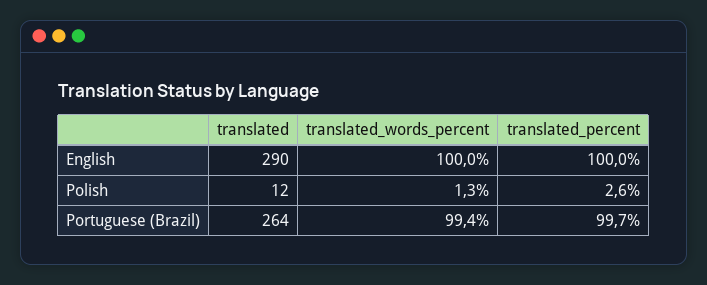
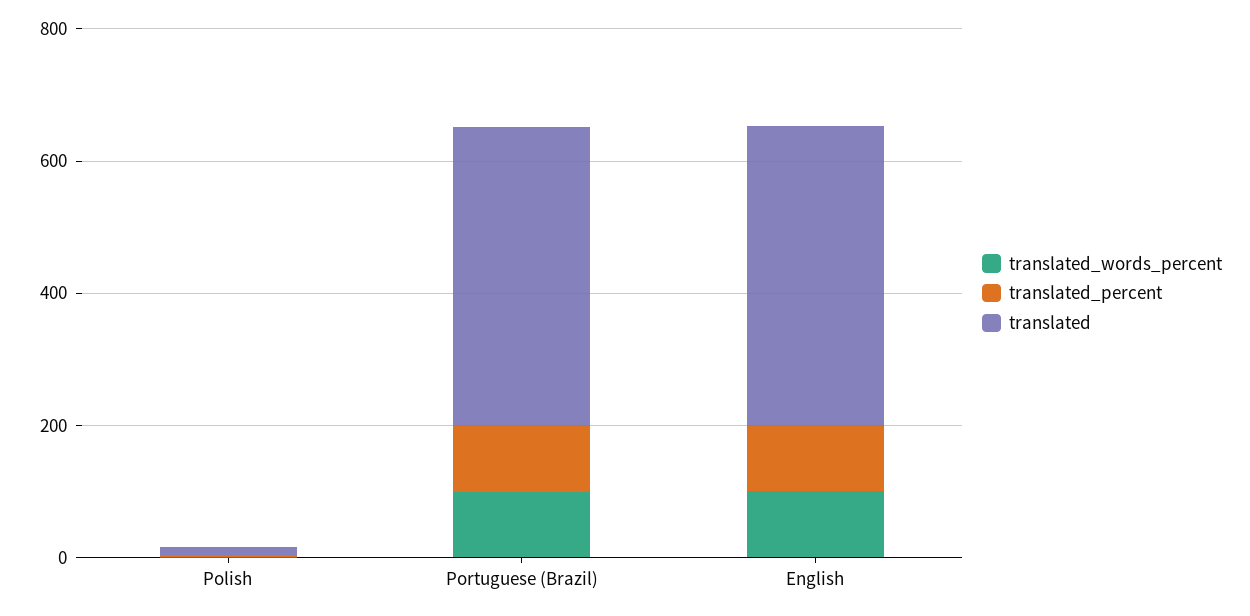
  {
    "translated": {
-     "English": 290,
+     "English": 450,
      "Polish": 12,
-     "Portuguese (Brazil)": 264
+     "Portuguese (Brazil)": 450
    },
    "translated_words_percent": {
      "English": 100,
      "Polish": 1.3,
      "Portuguese (Brazil)": 99.4
    },
    "translated_percent": {
      "English": 100,
      "Polish": 2.6,
      "Portuguese (Brazil)": 99.7
    }
  }

